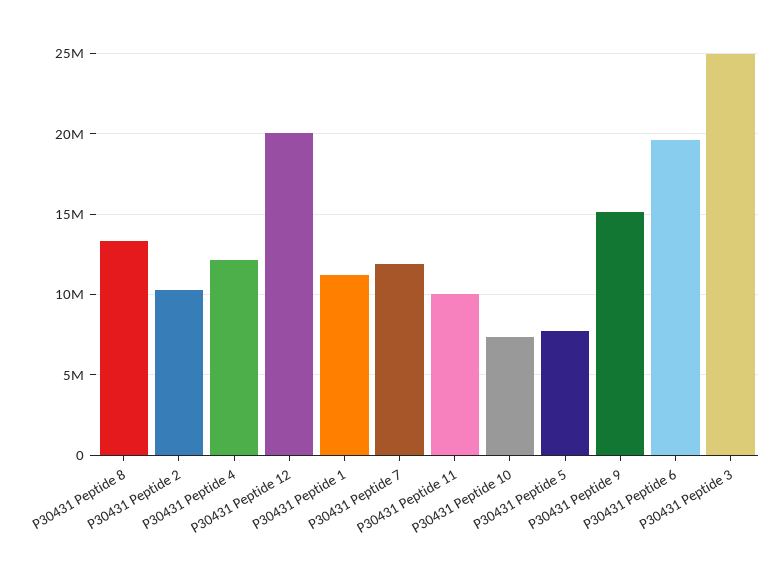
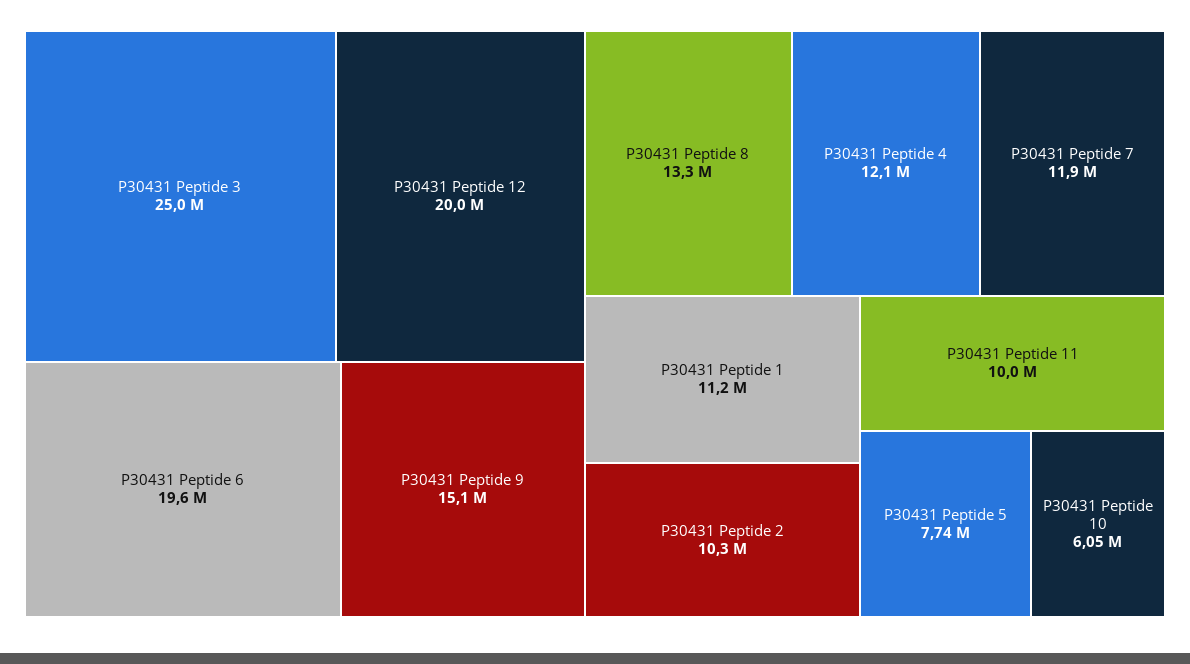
  {
    "P30431 Peptide 8": 13300000,
    "P30431 Peptide 2": 10300000,
    "P30431 Peptide 4": 12100000,
    "P30431 Peptide 12": 20000000,
    "P30431 Peptide 1": 11200000,
    "P30431 Peptide 7": 11900000,
    "P30431 Peptide 11": 10000000,
-   "P30431 Peptide 10": 7500000,
+   "P30431 Peptide 10": 6050000,
    "P30431 Peptide 5": 7740000,
    "P30431 Peptide 9": 15100000,
    "P30431 Peptide 6": 19600000,
    "P30431 Peptide 3": 25000000
  }

